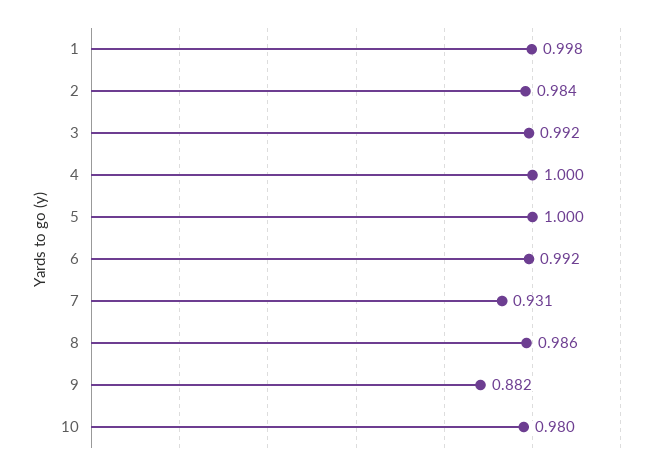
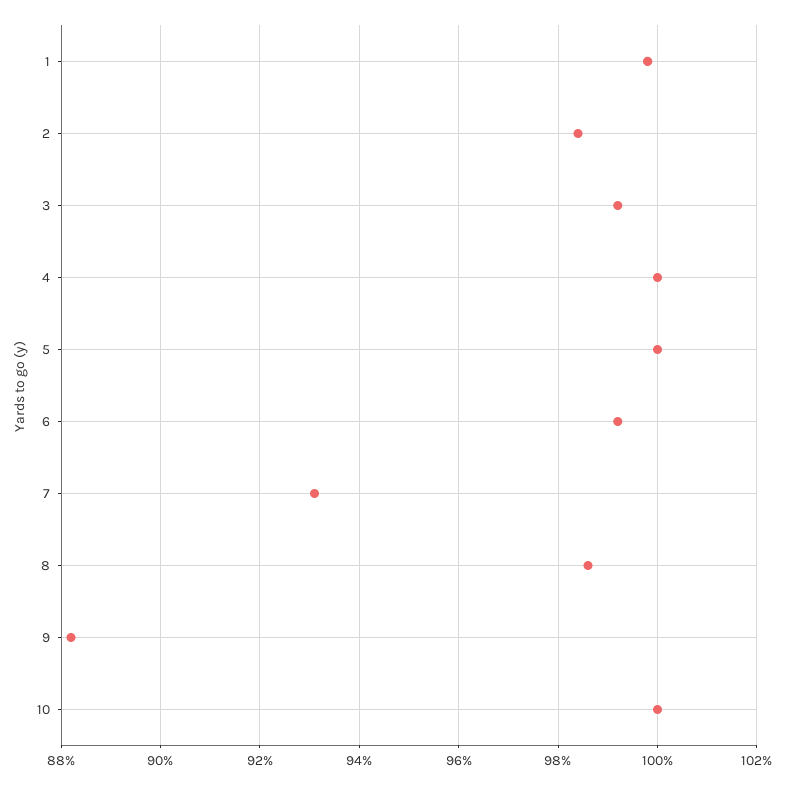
  {
    "1": 0.998,
    "2": 0.984,
    "3": 0.992,
    "4": 1,
    "5": 1,
    "6": 0.992,
    "7": 0.931,
    "8": 0.986,
    "9": 0.882,
-   "10": 0.98
+   "10": 1
  }

